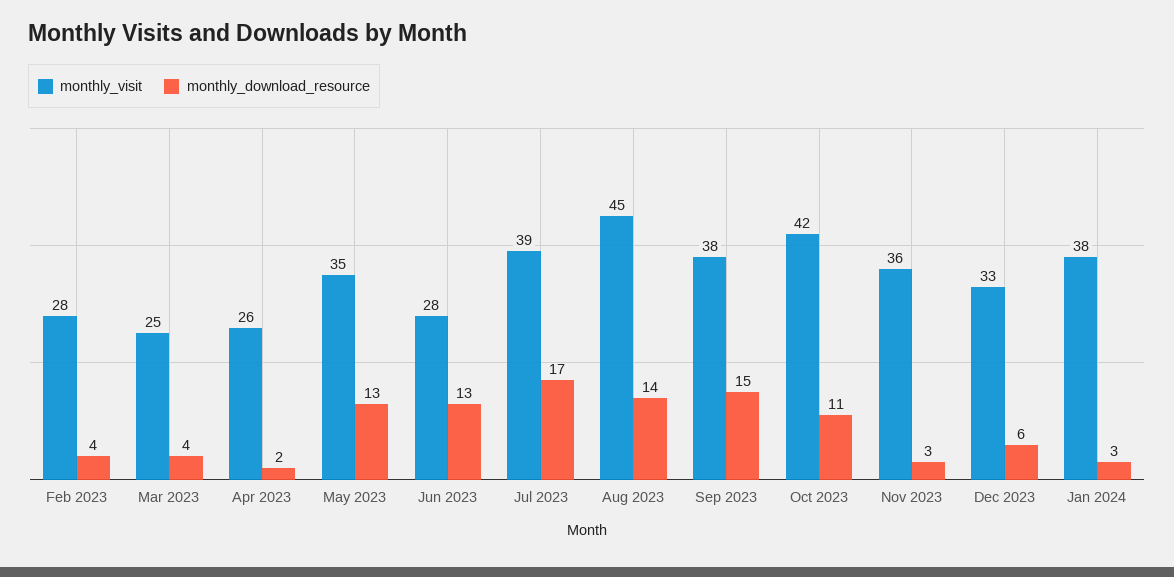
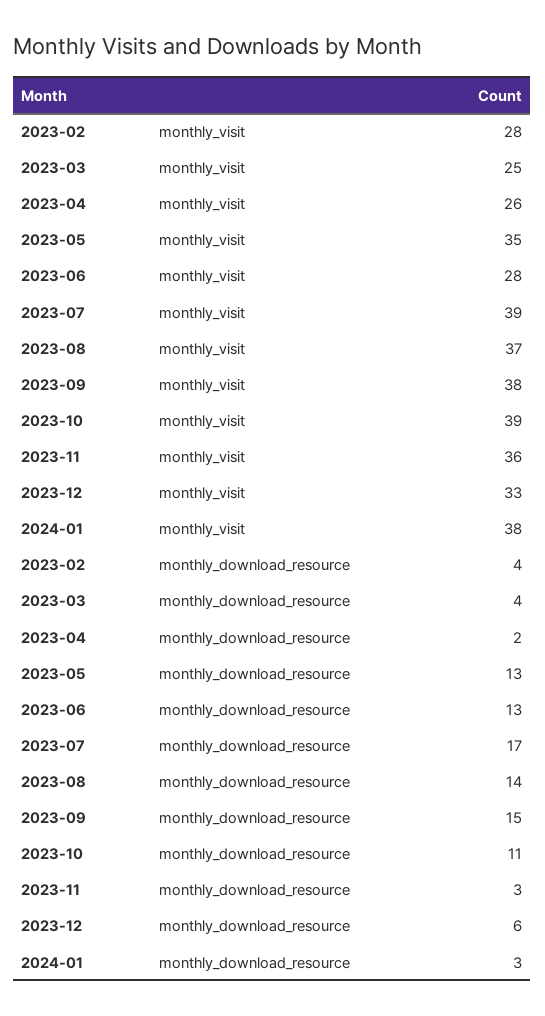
  {
    "monthly_visit": {
      "Feb 2023": 28,
      "Mar 2023": 25,
      "Apr 2023": 26,
      "May 2023": 35,
      "Jun 2023": 28,
      "Jul 2023": 39,
-     "Aug 2023": 45,
+     "Aug 2023": 37,
      "Sep 2023": 38,
-     "Oct 2023": 42,
+     "Oct 2023": 39,
      "Nov 2023": 36,
      "Dec 2023": 33,
      "Jan 2024": 38
    },
    "monthly_download_resource": {
      "Feb 2023": 4,
      "Mar 2023": 4,
      "Apr 2023": 2,
      "May 2023": 13,
      "Jun 2023": 13,
      "Jul 2023": 17,
      "Aug 2023": 14,
      "Sep 2023": 15,
      "Oct 2023": 11,
      "Nov 2023": 3,
      "Dec 2023": 6,
      "Jan 2024": 3
    }
  }

